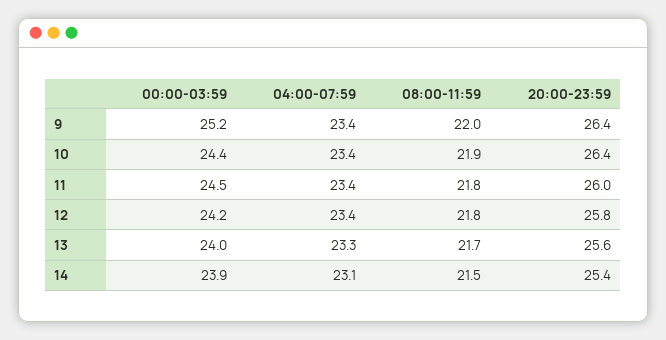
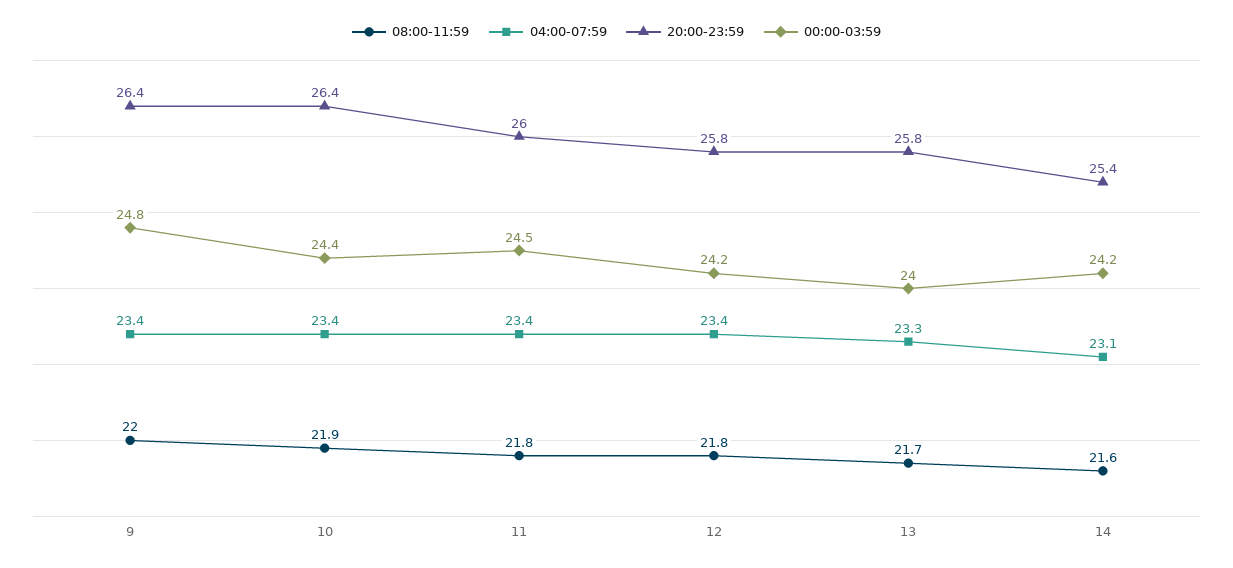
  {
    "00:00-03:59": {
-     "9": 25.2,
+     "9": 24.8,
      "10": 24.4,
      "11": 24.5,
      "12": 24.2,
      "13": 24,
-     "14": 23.9
+     "14": 24.2
    },
    "04:00-07:59": {
      "9": 23.4,
      "10": 23.4,
      "11": 23.4,
      "12": 23.4,
      "13": 23.3,
      "14": 23.1
    },
    "08:00-11:59": {
      "9": 22,
      "10": 21.9,
      "11": 21.8,
      "12": 21.8,
      "13": 21.7,
-     "14": 21.5
+     "14": 21.6
    },
    "20:00-23:59": {
      "9": 26.4,
      "10": 26.4,
      "11": 26,
      "12": 25.8,
-     "13": 25.6,
+     "13": 25.8,
      "14": 25.4
    }
  }

